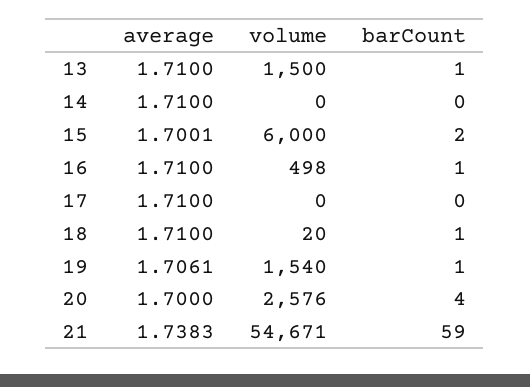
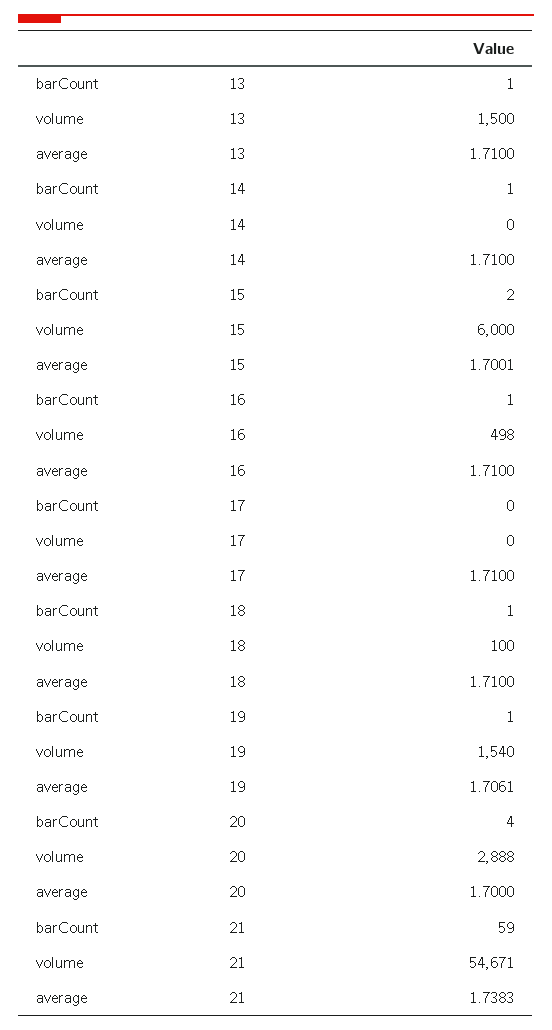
  {
    "average": {
      "13": 1.71,
      "14": 1.71,
      "15": 1.7001,
      "16": 1.71,
      "17": 1.71,
      "18": 1.71,
      "19": 1.7061,
      "20": 1.7,
      "21": 1.7383
    },
    "volume": {
      "13": 1500,
      "14": 0,
      "15": 6000,
      "16": 498,
      "17": 0,
-     "18": 20,
+     "18": 100,
      "19": 1540,
-     "20": 2576,
+     "20": 2888,
      "21": 54671
    },
    "barCount": {
      "13": 1,
-     "14": 0,
+     "14": 1,
      "15": 2,
      "16": 1,
      "17": 0,
      "18": 1,
      "19": 1,
      "20": 4,
      "21": 59
    }
  }

